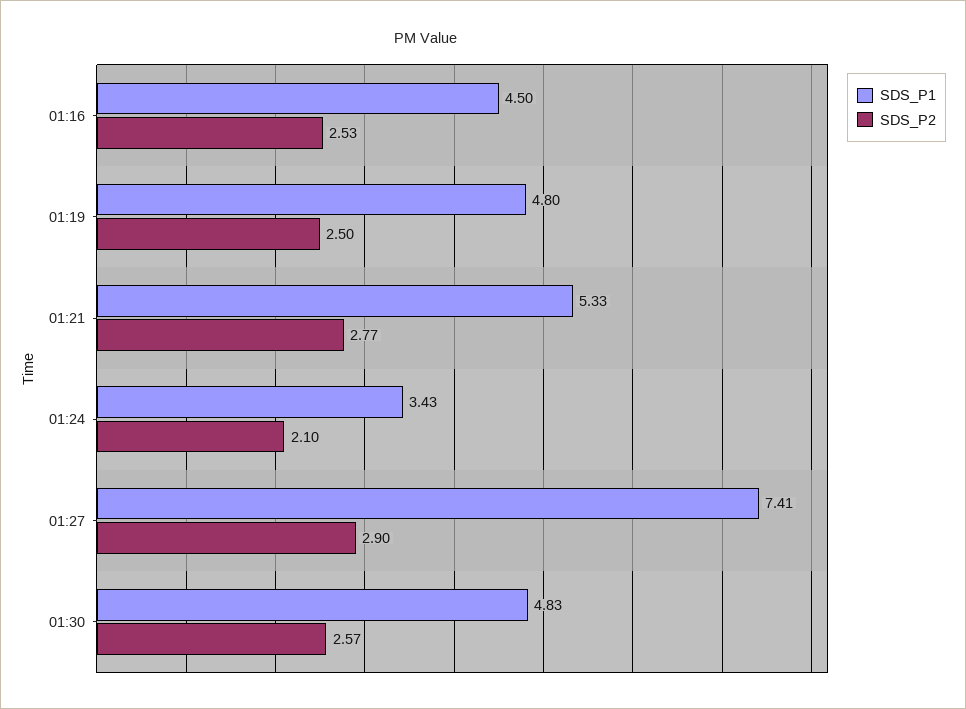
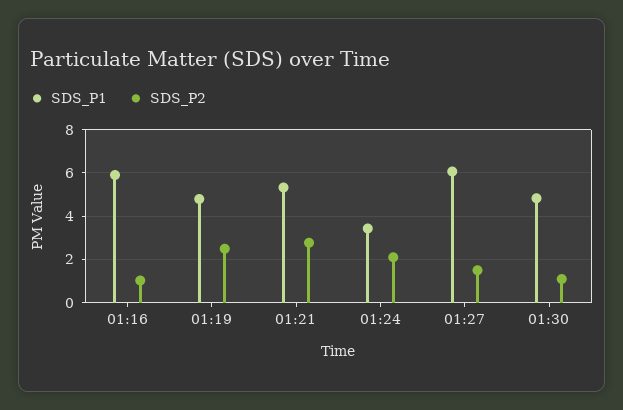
  {
    "SDS_P1": {
-     "01:16": 4.5,
+     "01:16": 6,
      "01:19": 4.8,
      "01:21": 5.33,
      "01:24": 3.43,
-     "01:27": 7.41,
+     "01:27": 6,
      "01:30": 4.83
    },
    "SDS_P2": {
-     "01:16": 2.53,
+     "01:16": 1,
      "01:19": 2.5,
      "01:21": 2.77,
      "01:24": 2.1,
-     "01:27": 2.9,
+     "01:27": 1.5,
-     "01:30": 2.57
+     "01:30": 1
    }
  }

